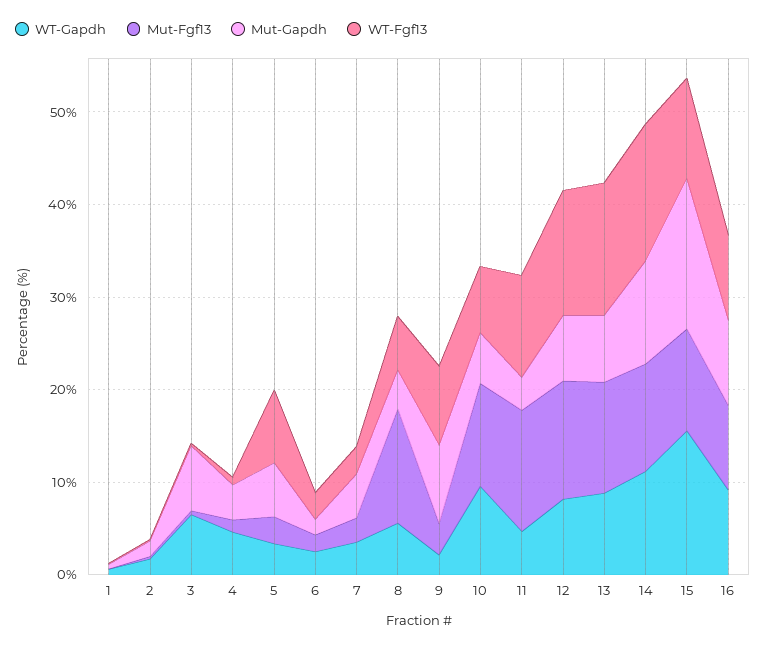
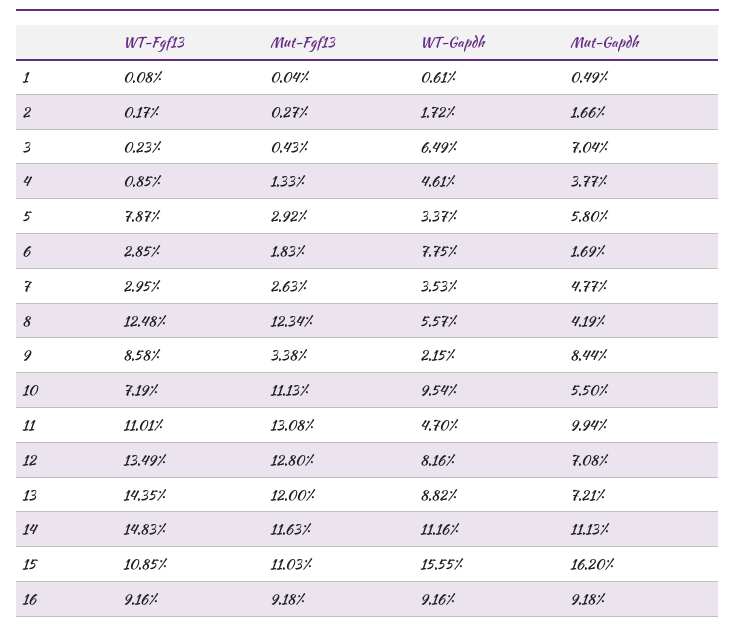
  {
    "WT-Gapdh": {
      "1": 0.61,
      "2": 1.72,
      "3": 6.49,
      "4": 4.61,
      "5": 3.37,
-     "6": 2,
+     "6": 7.75,
      "7": 3.53,
      "8": 5.57,
      "9": 2.15,
      "10": 9.54,
      "11": 4.7,
      "12": 8.16,
      "13": 8.82,
      "14": 11.16,
      "15": 15.55,
      "16": 9.16
    },
    "Mut-Fgf13": {
      "1": 0.04,
      "2": 0.27,
      "3": 0.43,
      "4": 1.33,
      "5": 2.92,
      "6": 1.83,
      "7": 2.63,
      "8": 12.34,
      "9": 3.38,
      "10": 11.13,
      "11": 13.08,
      "12": 12.8,
      "13": 12,
      "14": 11.63,
      "15": 11.03,
      "16": 9.18
    },
    "Mut-Gapdh": {
      "1": 0.49,
      "2": 1.66,
      "3": 7.04,
      "4": 3.77,
      "5": 5.8,
      "6": 1.69,
      "7": 4.77,
      "8": 4.19,
      "9": 8.44,
      "10": 5.5,
-     "11": 4,
+     "11": 9.94,
      "12": 7.08,
      "13": 7.21,
      "14": 11.13,
      "15": 16.2,
      "16": 9.18
    },
    "WT-Fgf13": {
      "1": 0.08,
      "2": 0.17,
      "3": 0.23,
      "4": 0.85,
      "5": 7.87,
      "6": 2.85,
      "7": 2.95,
-     "8": 6,
+     "8": 12.48,
      "9": 8.58,
      "10": 7.19,
      "11": 11.01,
      "12": 13.49,
      "13": 14.35,
      "14": 14.83,
      "15": 10.85,
      "16": 9.16
    }
  }

